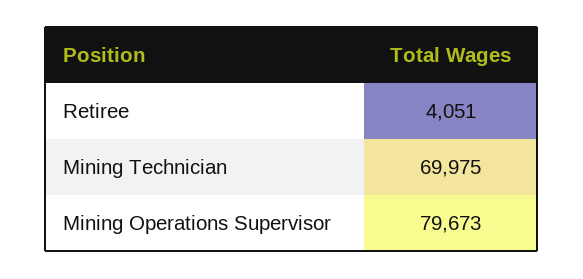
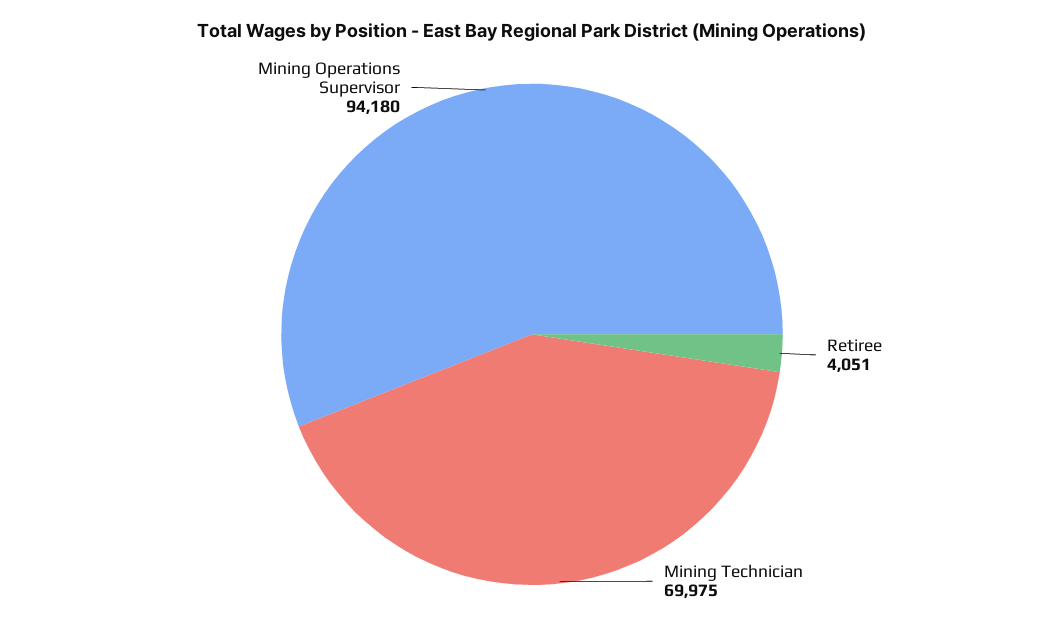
  {
    "Retiree": 4051,
    "Mining Technician": 69975,
-   "Mining Operations Supervisor": 79673
+   "Mining Operations Supervisor": 94180
  }

